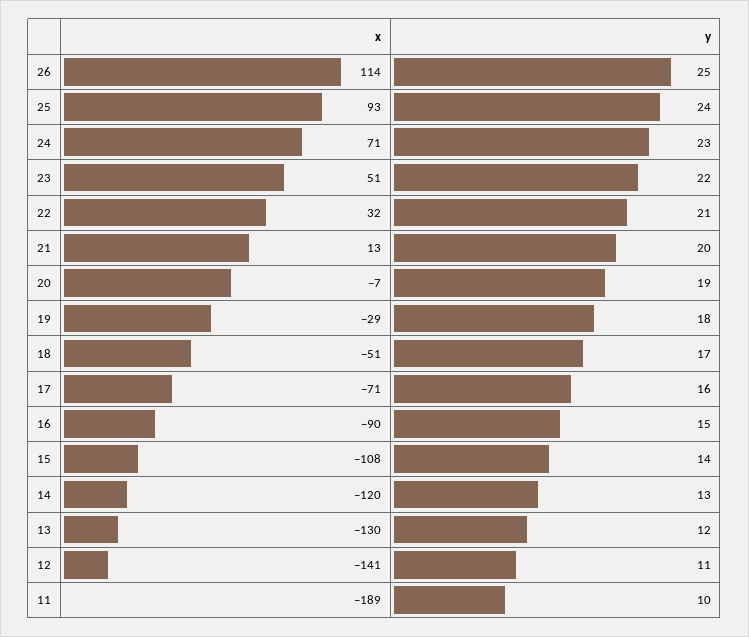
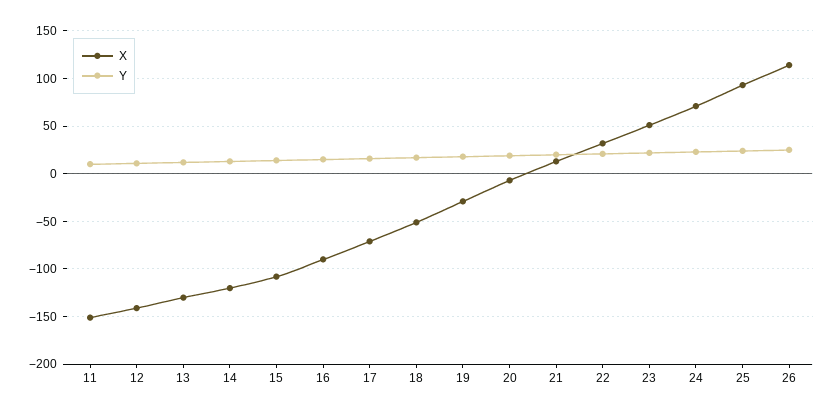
  {
    "x": {
      "26": 114,
      "25": 93,
      "24": 71,
      "23": 51,
      "22": 32,
      "21": 13,
      "20": -7,
      "19": -29,
      "18": -51,
      "17": -71,
      "16": -90,
      "15": -108,
      "14": -120,
      "13": -130,
      "12": -141,
-     "11": -189
+     "11": -150
    },
    "y": {
      "26": 25,
      "25": 24,
      "24": 23,
      "23": 22,
      "22": 21,
      "21": 20,
      "20": 19,
      "19": 18,
      "18": 17,
      "17": 16,
      "16": 15,
      "15": 14,
      "14": 13,
      "13": 12,
      "12": 11,
      "11": 10
    }
  }

